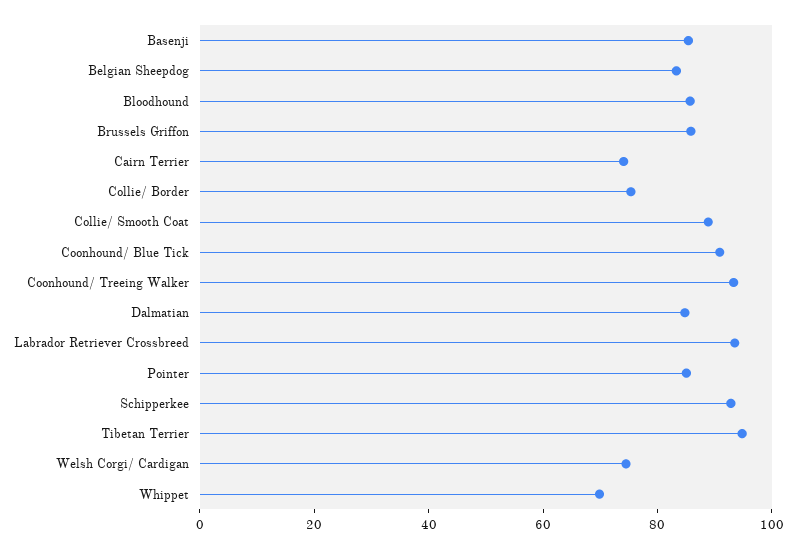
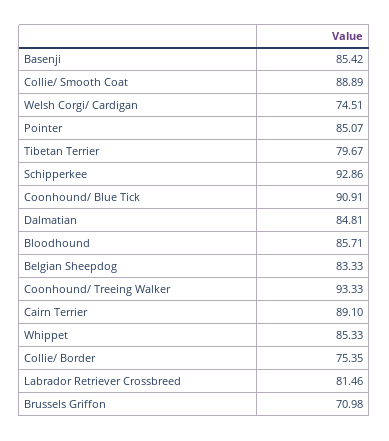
  {
    "Basenji": 85.42,
    "Belgian Sheepdog": 83.33,
    "Bloodhound": 85.71,
-   "Brussels Griffon": 85,
+   "Brussels Griffon": 70.98,
-   "Cairn Terrier": 75,
+   "Cairn Terrier": 89.1,
    "Collie/ Border": 75.35,
    "Collie/ Smooth Coat": 88.89,
    "Coonhound/ Blue Tick": 90.91,
    "Coonhound/ Treeing Walker": 93.33,
    "Dalmatian": 84.81,
-   "Labrador Retriever Crossbreed": 95,
+   "Labrador Retriever Crossbreed": 81.46,
    "Pointer": 85.07,
    "Schipperkee": 92.86,
-   "Tibetan Terrier": 95,
+   "Tibetan Terrier": 79.67,
    "Welsh Corgi/ Cardigan": 74.51,
-   "Whippet": 70
+   "Whippet": 85.33
  }

